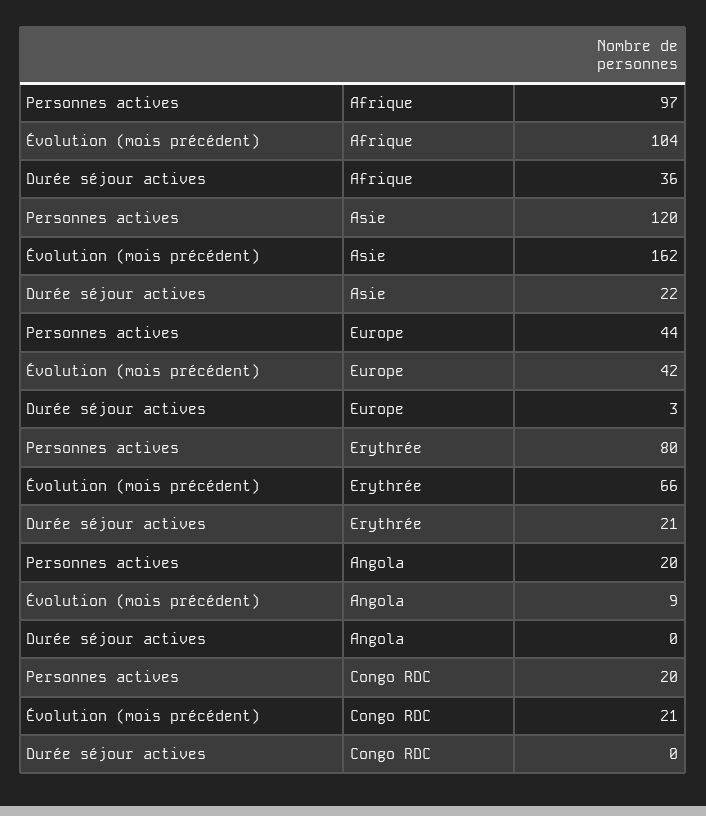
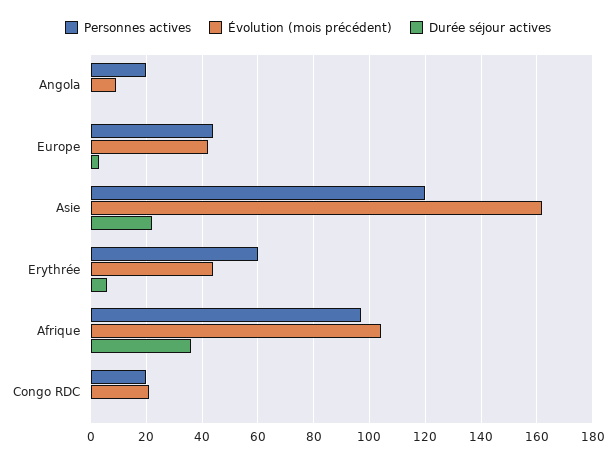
  {
    "Personnes actives": {
      "Afrique": 97,
      "Asie": 120,
      "Europe": 44,
-     "Erythrée": 80,
+     "Erythrée": 60,
      "Angola": 20,
      "Congo RDC": 20
    },
    "Évolution (mois précédent)": {
      "Afrique": 104,
      "Asie": 162,
      "Europe": 42,
-     "Erythrée": 66,
+     "Erythrée": 45,
      "Angola": 9,
      "Congo RDC": 21
    },
    "Durée séjour actives": {
      "Afrique": 36,
      "Asie": 22,
      "Europe": 3,
-     "Erythrée": 21,
+     "Erythrée": 5,
      "Angola": 0,
      "Congo RDC": 0
    }
  }

